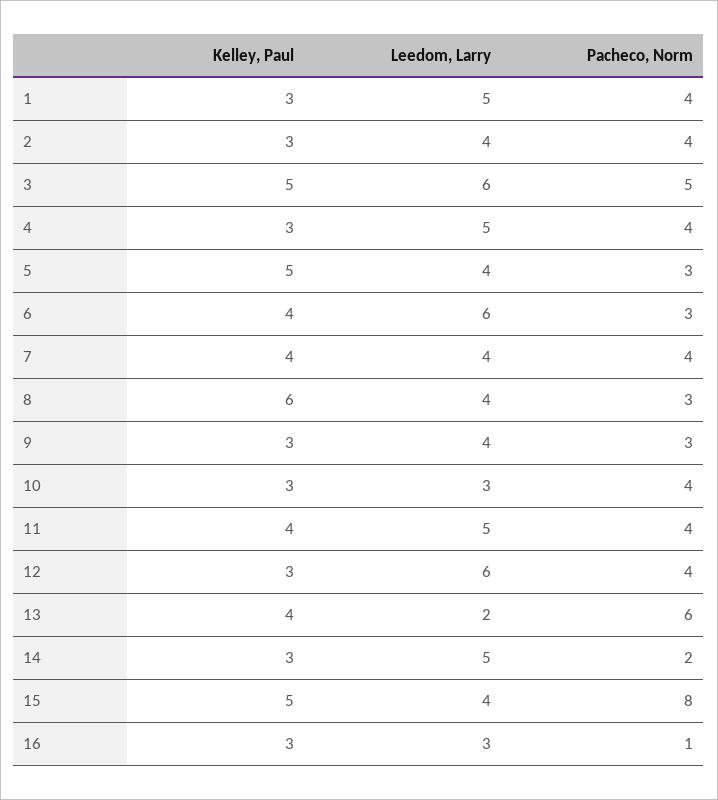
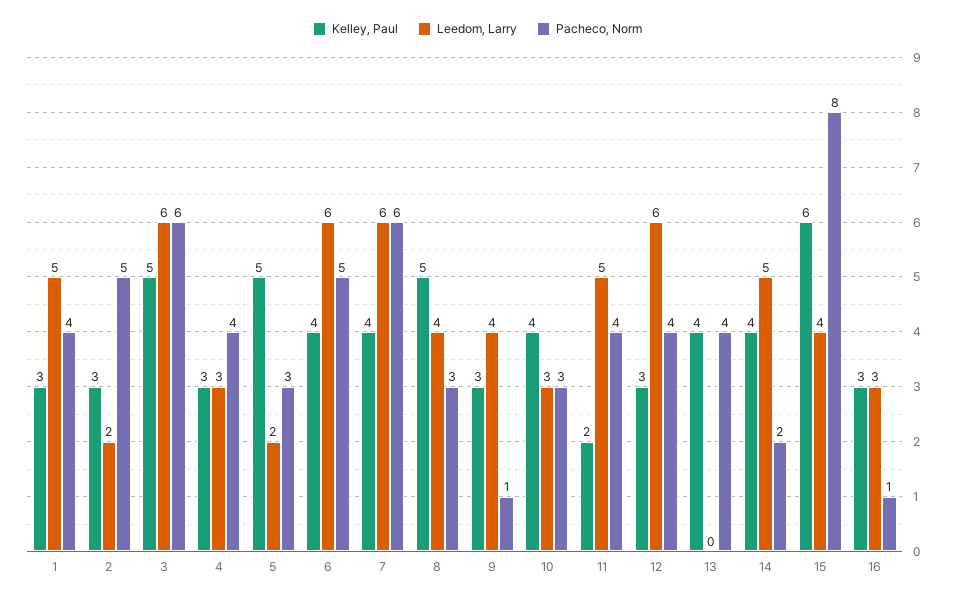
  {
    "Kelley, Paul": {
      "1": 3,
      "2": 3,
      "3": 5,
      "4": 3,
      "5": 5,
      "6": 4,
      "7": 4,
-     "8": 6,
+     "8": 5,
      "9": 3,
-     "10": 3,
+     "10": 4,
-     "11": 4,
+     "11": 2,
      "12": 3,
      "13": 4,
-     "14": 3,
+     "14": 4,
-     "15": 5,
+     "15": 6,
      "16": 3
    },
    "Leedom, Larry": {
      "1": 5,
-     "2": 4,
+     "2": 2,
      "3": 6,
-     "4": 5,
+     "4": 3,
-     "5": 4,
+     "5": 2,
      "6": 6,
-     "7": 4,
+     "7": 6,
      "8": 4,
      "9": 4,
      "10": 3,
      "11": 5,
      "12": 6,
-     "13": 2,
+     "13": 0,
      "14": 5,
      "15": 4,
      "16": 3
    },
    "Pacheco, Norm": {
      "1": 4,
-     "2": 4,
+     "2": 5,
-     "3": 5,
+     "3": 6,
      "4": 4,
      "5": 3,
-     "6": 3,
+     "6": 5,
-     "7": 4,
+     "7": 6,
      "8": 3,
-     "9": 3,
+     "9": 1,
-     "10": 4,
+     "10": 3,
      "11": 4,
      "12": 4,
-     "13": 6,
+     "13": 4,
      "14": 2,
      "15": 8,
      "16": 1
    }
  }

